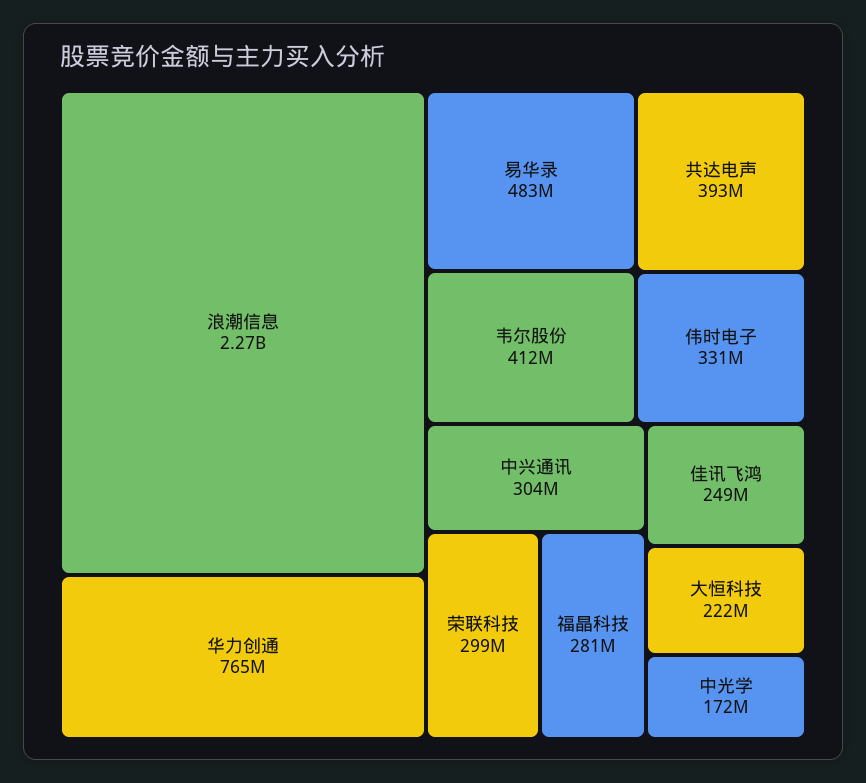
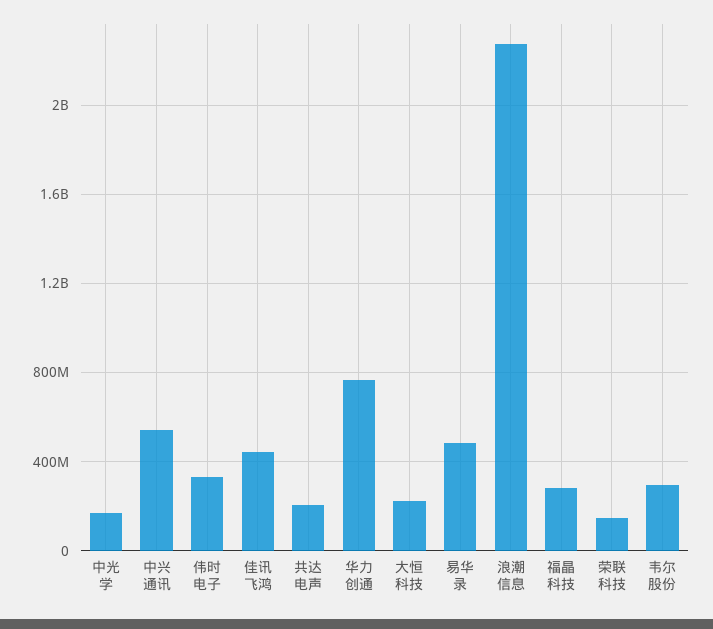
  {
    "浪潮信息": 2270000000,
    "华力创通": 765000000,
    "易华录": 483000000,
-   "韦尔股份": 412000000,
+   "韦尔股份": 300000000,
-   "共达电声": 393000000,
+   "共达电声": 200000000,
    "伟时电子": 331000000,
-   "中兴通讯": 304000000,
+   "中兴通讯": 550000000,
-   "荣联科技": 299000000,
+   "荣联科技": 150000000,
    "福晶科技": 281000000,
-   "佳讯飞鸿": 249000000,
+   "佳讯飞鸿": 450000000,
    "大恒科技": 222000000,
    "中光学": 172000000
  }

